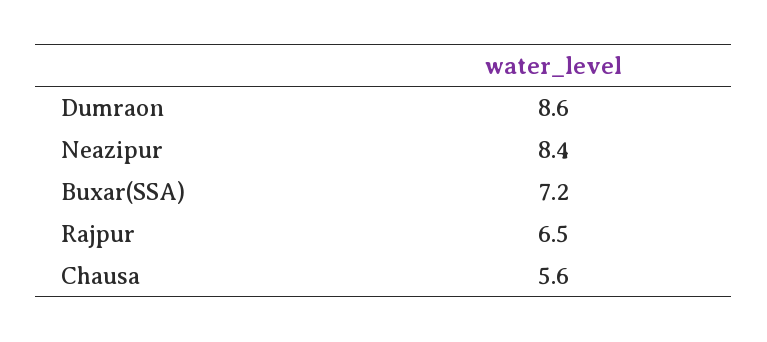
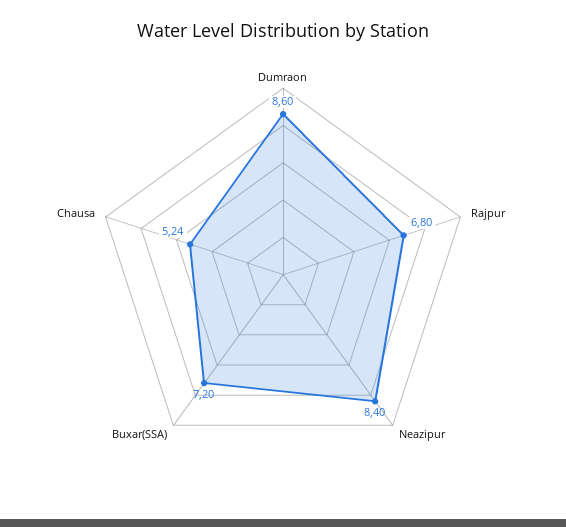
  {
    "Dumraon": 8.6,
    "Neazipur": 8.4,
    "Buxar(SSA)": 7.2,
-   "Rajpur": 6.5,
+   "Rajpur": 6.8,
-   "Chausa": 5.6
+   "Chausa": 5.24
  }

